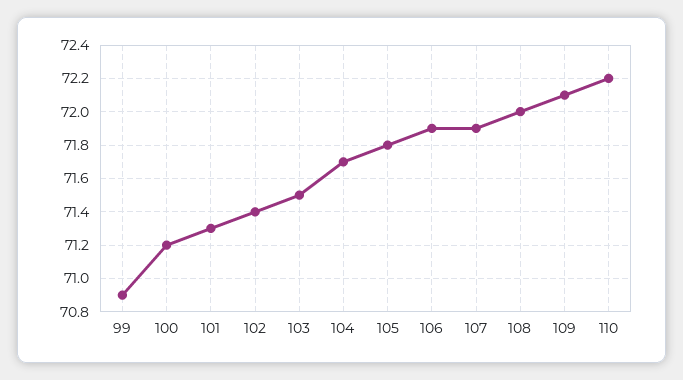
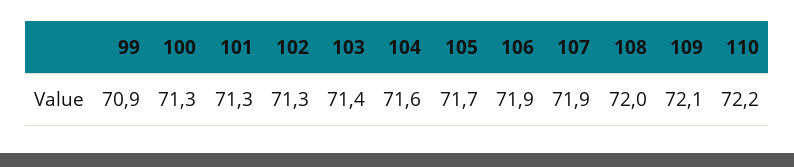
  {
    "99": 70.9,
-   "100": 71.2,
+   "100": 71.3,
    "101": 71.3,
-   "102": 71.4,
+   "102": 71.3,
-   "103": 71.5,
+   "103": 71.4,
-   "104": 71.7,
+   "104": 71.6,
-   "105": 71.8,
+   "105": 71.7,
    "106": 71.9,
    "107": 71.9,
    "108": 72,
    "109": 72.1,
    "110": 72.2
  }

